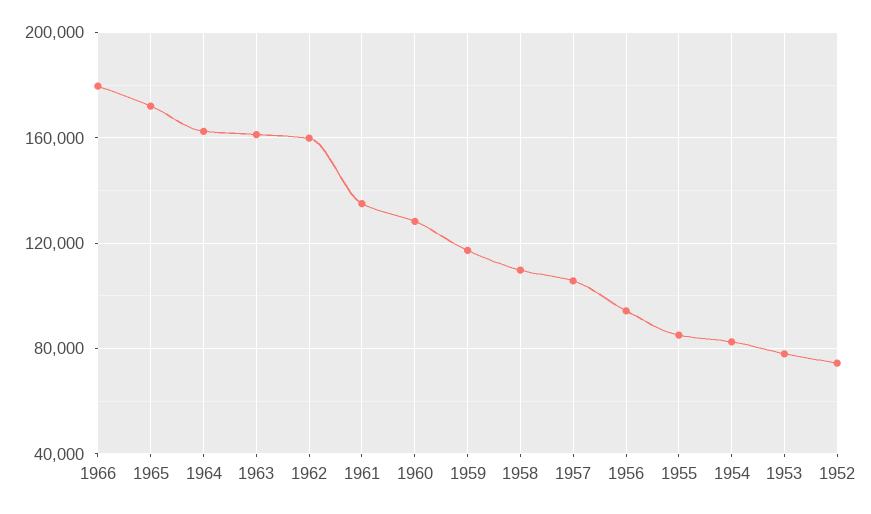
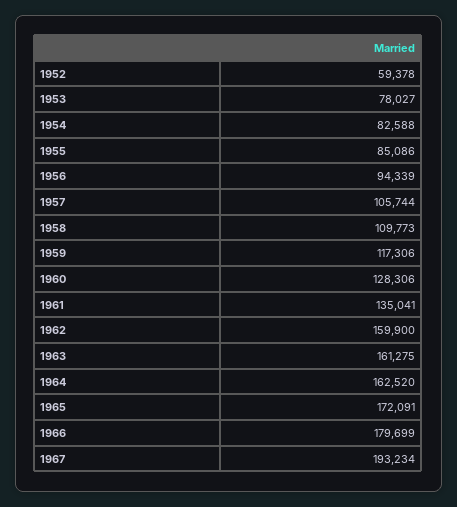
  {
    "1966": 179699,
    "1965": 172091,
    "1964": 162520,
    "1963": 161275,
    "1962": 159900,
    "1961": 135041,
    "1960": 128306,
    "1959": 117306,
    "1958": 109773,
    "1957": 105744,
    "1956": 94339,
    "1955": 85086,
    "1954": 82588,
    "1953": 78027,
-   "1952": 75000
+   "1952": 59378,
+   "1967": 193234
  }

